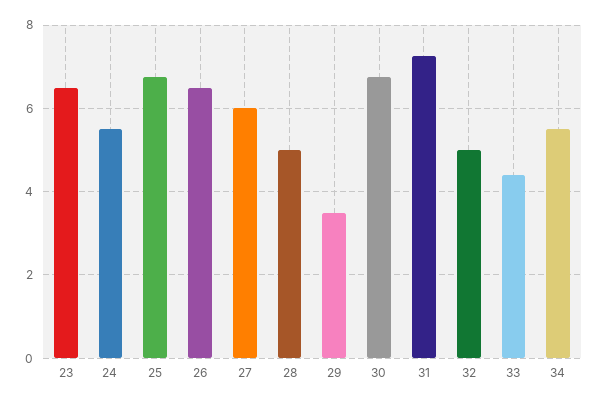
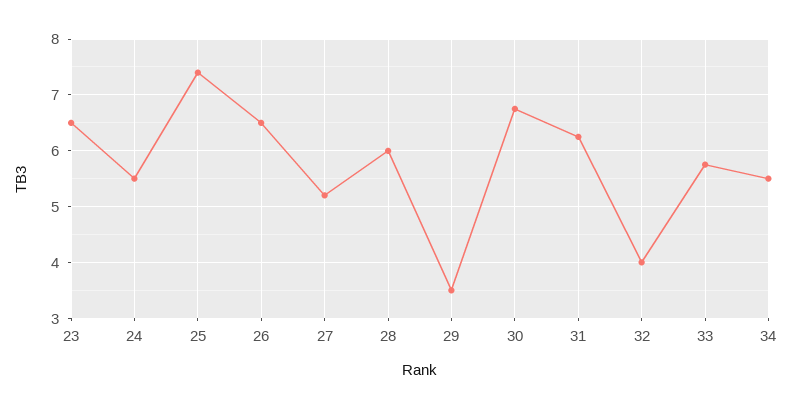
  {
    "23": 6.6,
    "24": 5.6,
-   "25": 6.8,
+   "25": 7.4,
    "26": 6.6,
-   "27": 6,
+   "27": 5.2,
-   "28": 5,
+   "28": 6,
    "29": 3.6,
    "30": 6.8,
-   "31": 7.2,
+   "31": 6.2,
-   "32": 5,
+   "32": 4,
-   "33": 4.4,
+   "33": 5.8,
    "34": 5.6
  }

